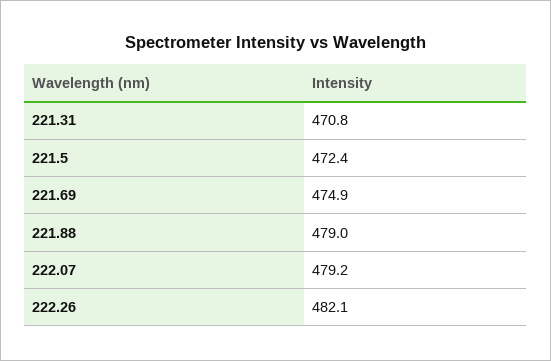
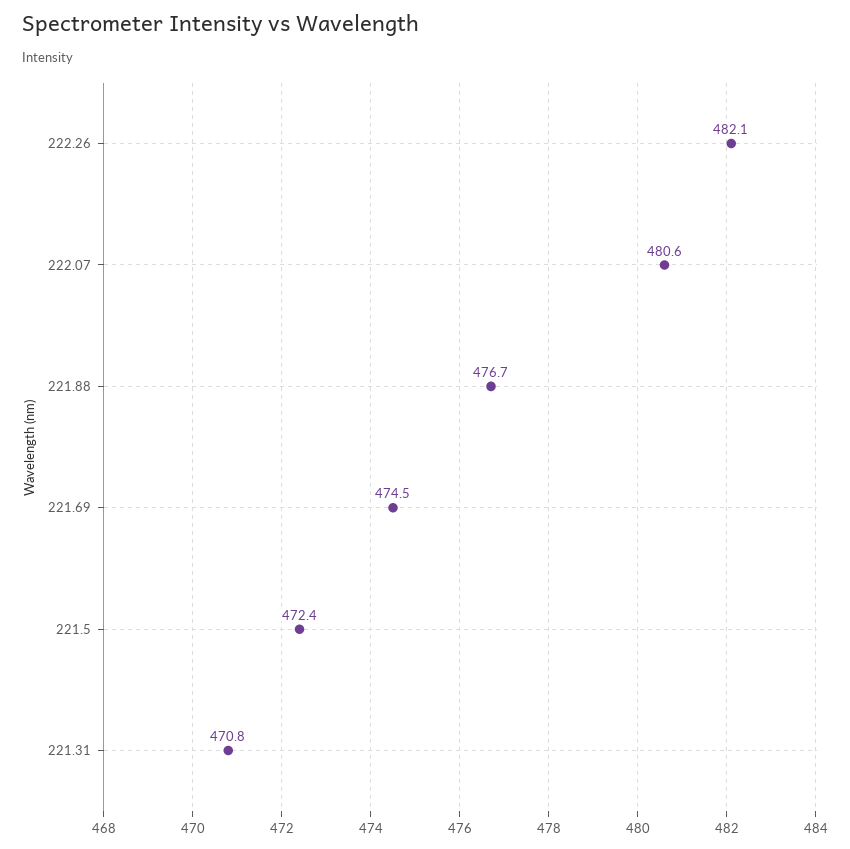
  {
    "221.31": 470.8,
    "221.5": 472.4,
-   "221.69": 474.9,
+   "221.69": 474.5,
-   "221.88": 479,
+   "221.88": 476.7,
-   "222.07": 479.2,
+   "222.07": 480.6,
    "222.26": 482.1
  }

